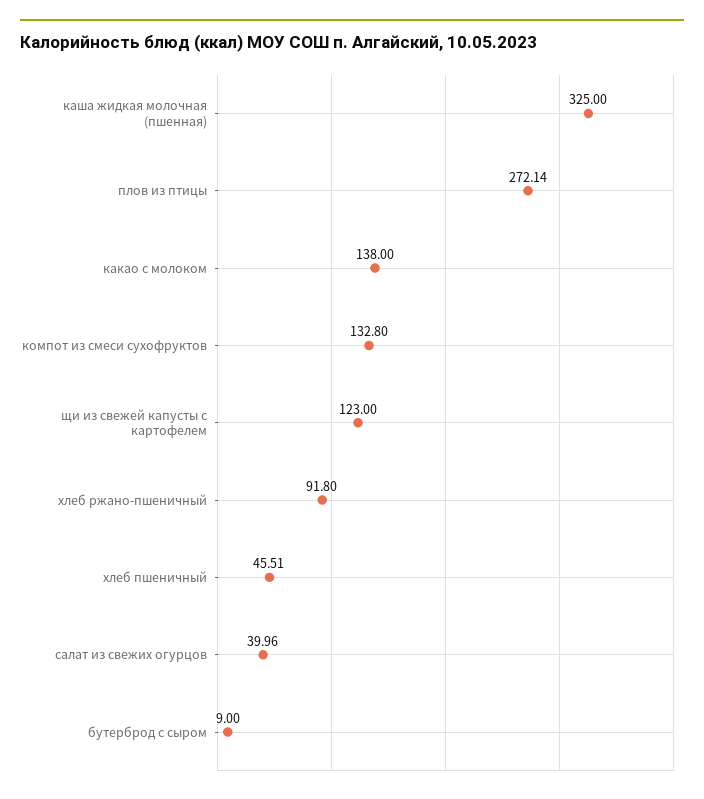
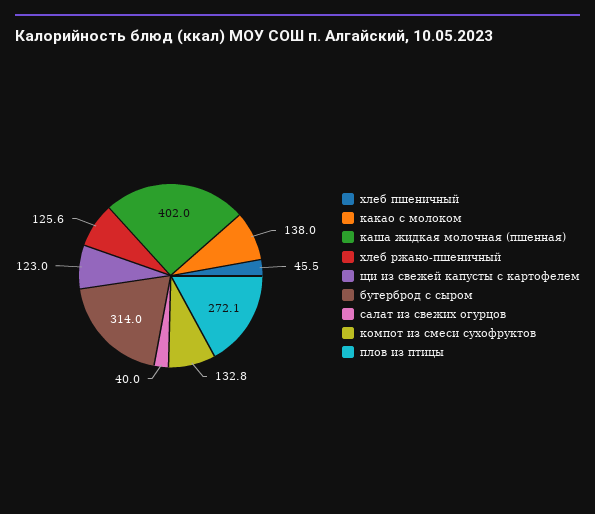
  {
-   "каша жидкая молочная (пшенная)": 325,
+   "каша жидкая молочная (пшенная)": 402,
    "плов из птицы": 272.14,
    "какао с молоком": 138,
    "компот из смеси сухофруктов": 132.8,
    "щи из свежей капусты с картофелем": 123,
-   "хлеб ржано-пшеничный": 91.8,
+   "хлеб ржано-пшеничный": 125.6,
    "хлеб пшеничный": 45.51,
    "салат из свежих огурцов": 39.96,
-   "бутерброд с сыром": 9
+   "бутерброд с сыром": 314
  }

